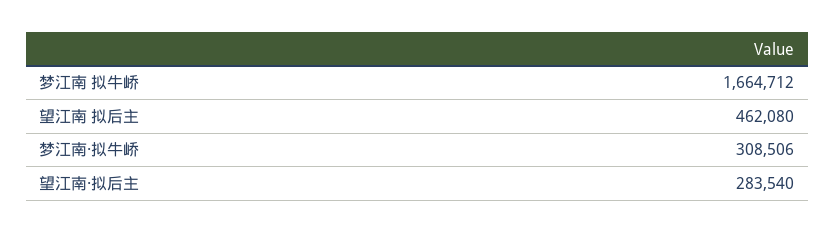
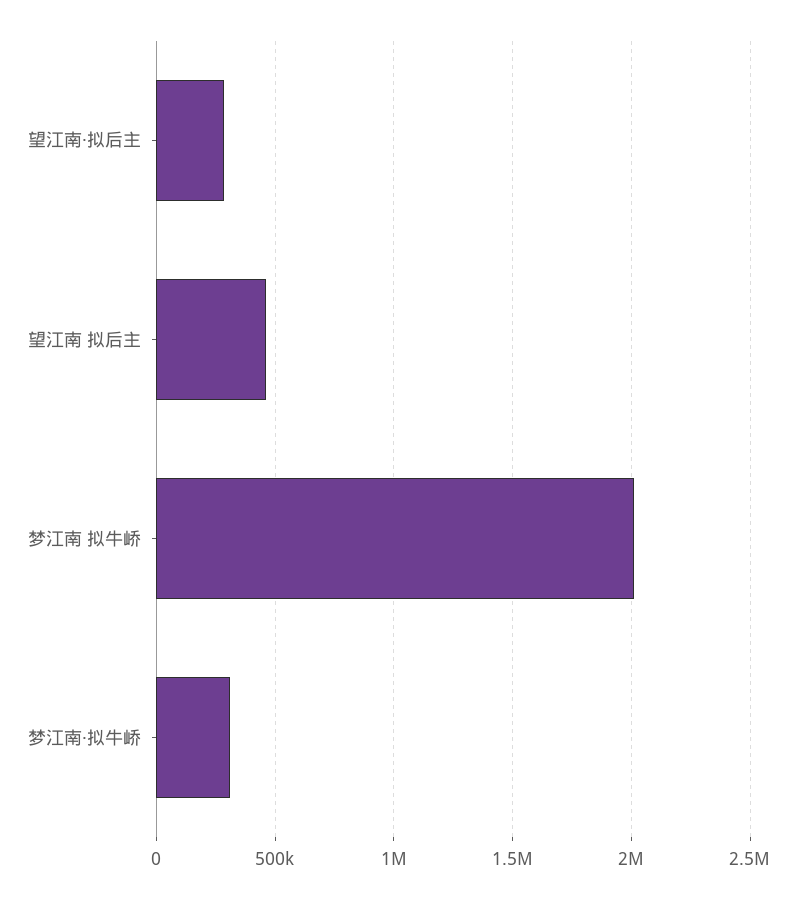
  {
-   "梦江南 拟牛峤": 1664712,
+   "梦江南 拟牛峤": 2000000,
    "望江南 拟后主": 462080,
    "梦江南·拟牛峤": 308506,
    "望江南·拟后主": 283540
  }

